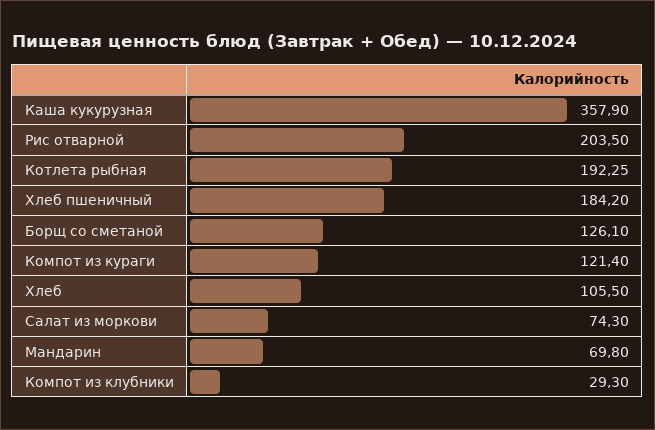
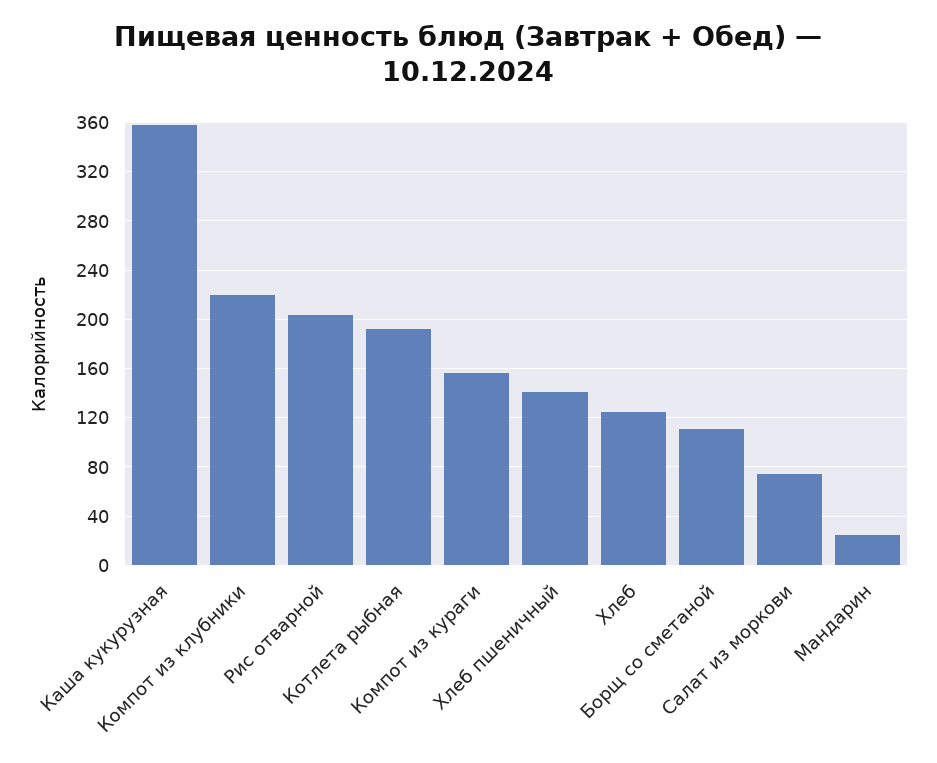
  {
    "Каша кукурузная": 357.9,
    "Рис отварной": 203.5,
    "Котлета рыбная": 192.25,
-   "Хлеб пшеничный": 184.2,
+   "Хлеб пшеничный": 140,
-   "Борщ со сметаной": 126.1,
+   "Борщ со сметаной": 110,
-   "Компот из кураги": 121.4,
+   "Компот из кураги": 155,
-   "Хлеб": 105.5,
+   "Хлеб": 125,
    "Салат из моркови": 74.3,
-   "Мандарин": 69.8,
+   "Мандарин": 25,
-   "Компот из клубники": 29.3
+   "Компот из клубники": 220
  }

